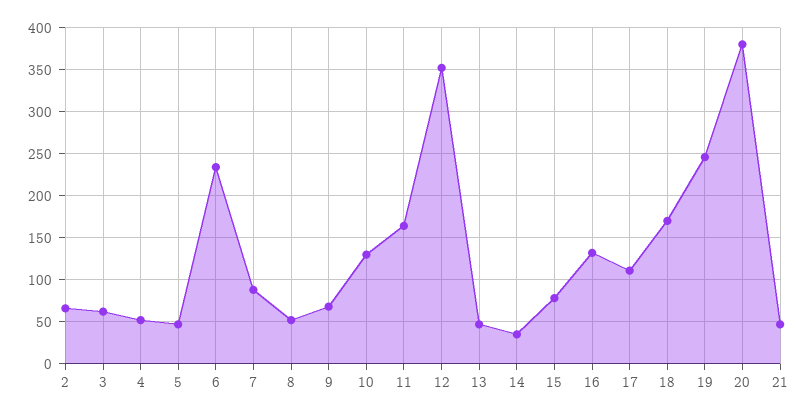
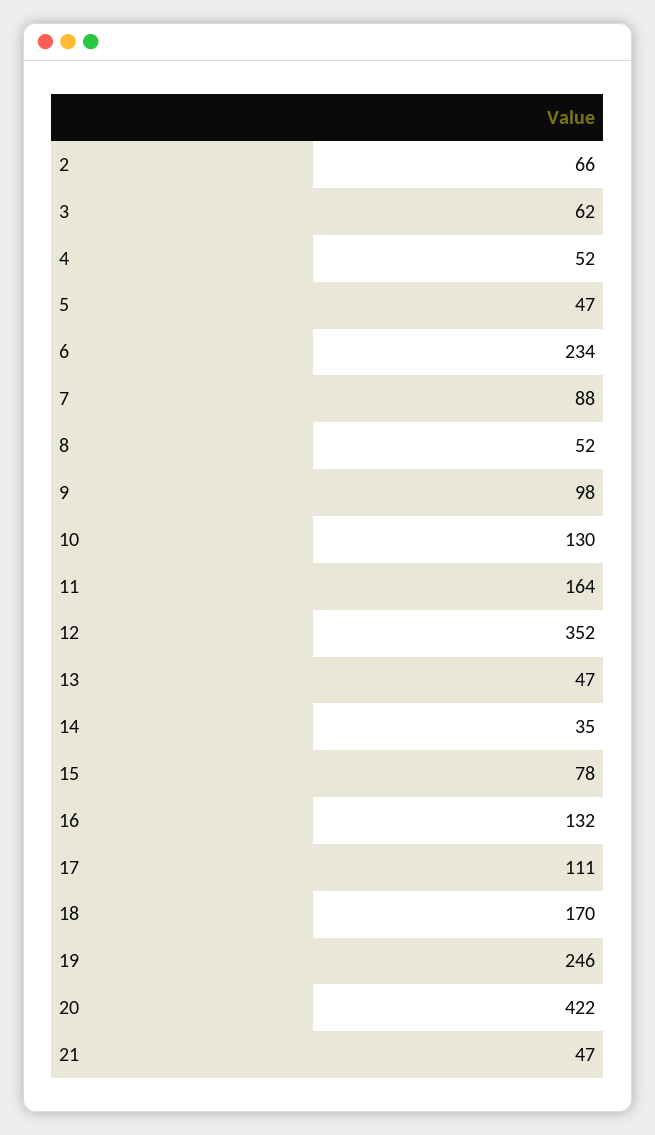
  {
    "2": 66,
    "3": 62,
    "4": 52,
    "5": 47,
    "6": 234,
    "7": 88,
    "8": 52,
-   "9": 70,
+   "9": 98,
    "10": 130,
    "11": 164,
    "12": 352,
    "13": 47,
    "14": 35,
    "15": 78,
    "16": 132,
    "17": 111,
    "18": 170,
    "19": 246,
-   "20": 380,
+   "20": 422,
    "21": 47
  }

